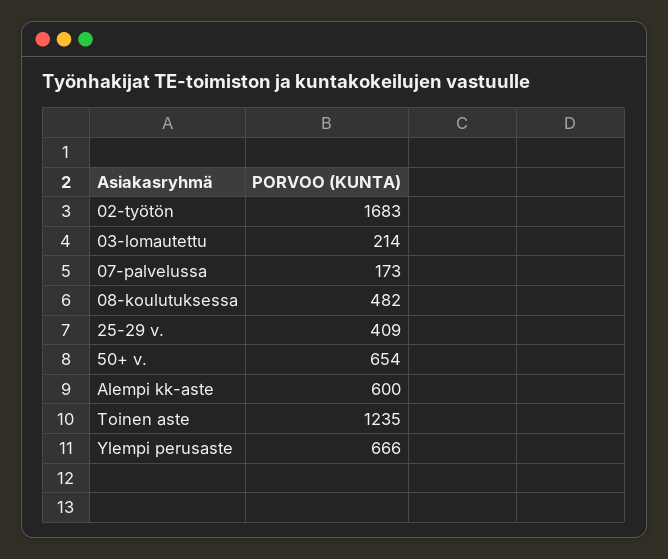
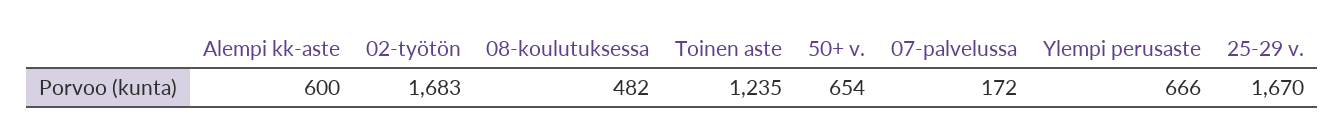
  {
    "02-työtön": 1683,
-   "03-lomautettu": 214,
-   "07-palvelussa": 173,
+   "07-palvelussa": 172,
    "08-koulutuksessa": 482,
-   "25-29 v.": 409,
+   "25-29 v.": 1670,
    "50+ v.": 654,
    "Alempi kk-aste": 600,
    "Toinen aste": 1235,
    "Ylempi perusaste": 666
  }

